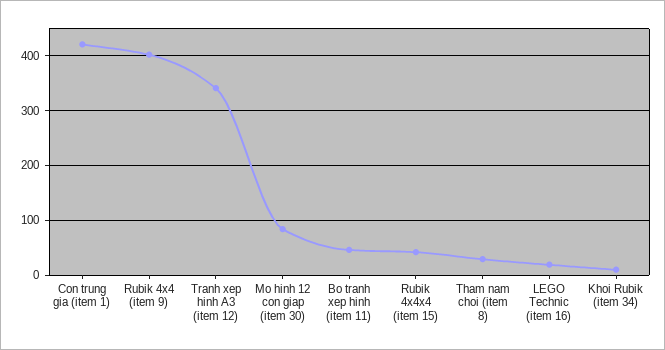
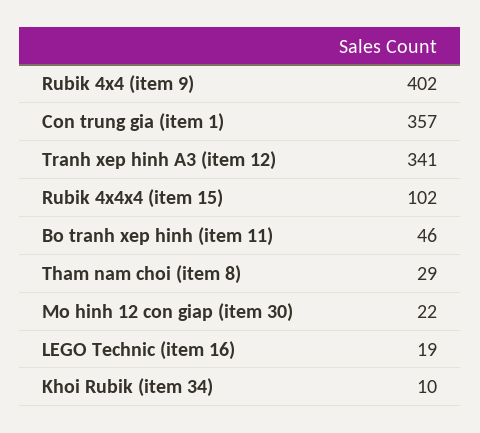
  {
-   "Con trung gia (item 1)": 420,
+   "Con trung gia (item 1)": 357,
    "Rubik 4x4 (item 9)": 402,
    "Tranh xep hinh A3 (item 12)": 341,
-   "Mo hinh 12 con giap (item 30)": 80,
+   "Mo hinh 12 con giap (item 30)": 22,
    "Bo tranh xep hinh (item 11)": 46,
-   "Rubik 4x4x4 (item 15)": 40,
+   "Rubik 4x4x4 (item 15)": 102,
    "Tham nam choi (item 8)": 29,
    "LEGO Technic (item 16)": 19,
    "Khoi Rubik (item 34)": 10
  }

